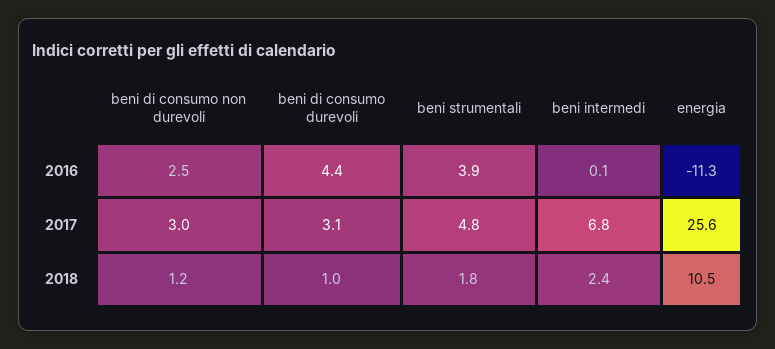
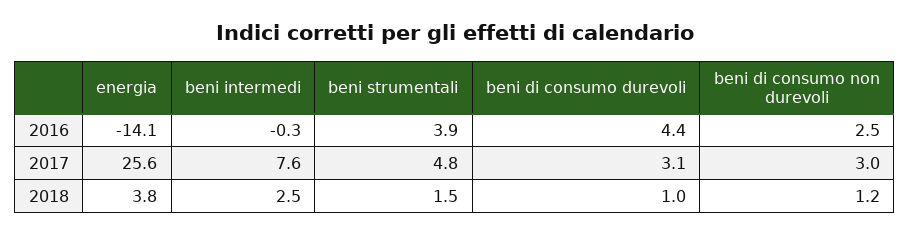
  {
    "beni di consumo non durevoli": {
      "2016": 2.5,
      "2017": 3,
      "2018": 1.2
    },
    "beni di consumo durevoli": {
      "2016": 4.4,
      "2017": 3.1,
      "2018": 1
    },
    "beni strumentali": {
      "2016": 3.9,
      "2017": 4.8,
-     "2018": 1.8
+     "2018": 1.5
    },
    "beni intermedi": {
-     "2016": 0.1,
+     "2016": -0.3,
-     "2017": 6.8,
+     "2017": 7.6,
-     "2018": 2.4
+     "2018": 2.5
    },
    "energia": {
-     "2016": -11.3,
+     "2016": -14.1,
      "2017": 25.6,
-     "2018": 10.5
+     "2018": 3.8
    }
  }

